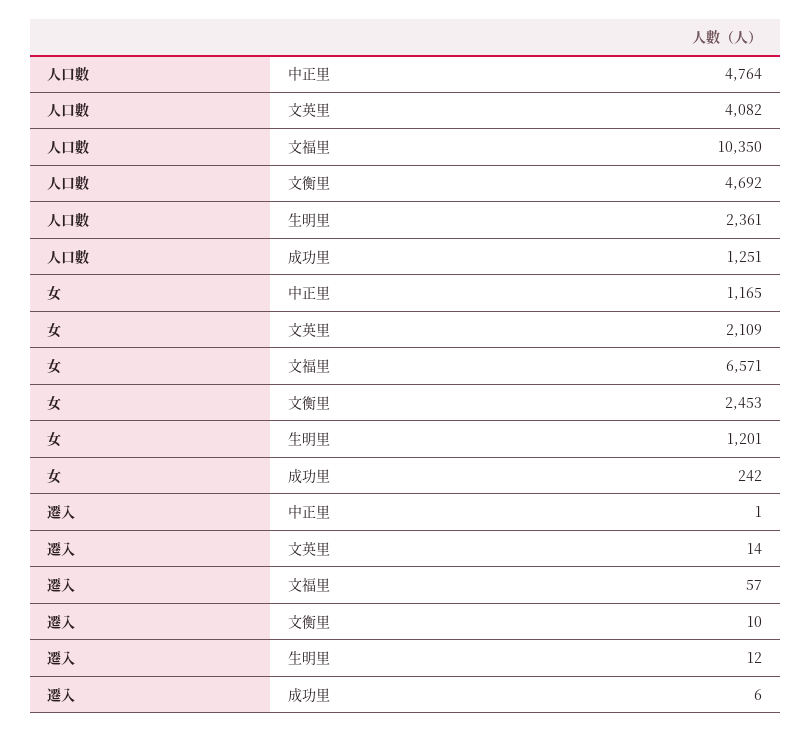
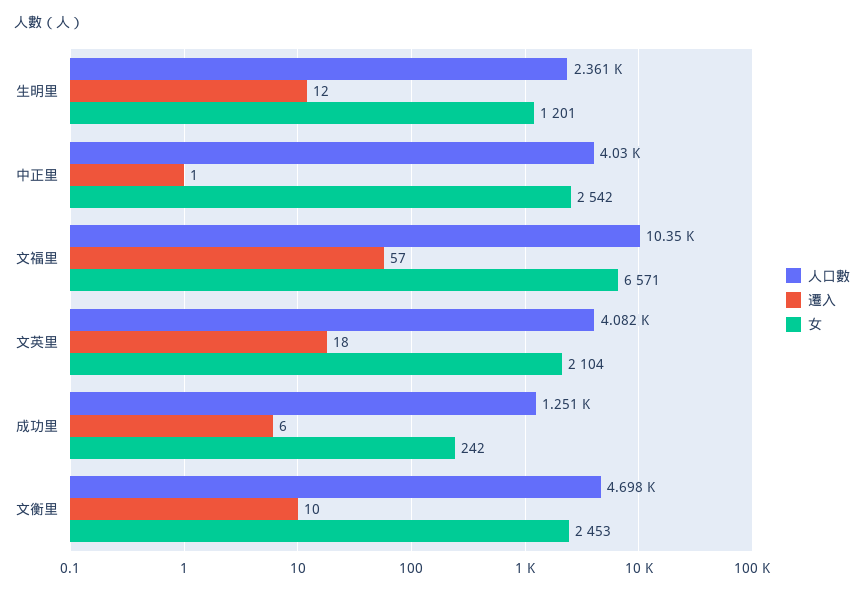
  {
    "人口數": {
-     "中正里": 4764,
+     "中正里": 4030,
      "文英里": 4082,
      "文福里": 10350,
-     "文衡里": 4692,
+     "文衡里": 4698,
      "生明里": 2361,
      "成功里": 1251
    },
    "女": {
-     "中正里": 1165,
+     "中正里": 2542,
-     "文英里": 2109,
+     "文英里": 2104,
      "文福里": 6571,
      "文衡里": 2453,
      "生明里": 1201,
      "成功里": 242
    },
    "遷入": {
      "中正里": 1,
-     "文英里": 14,
+     "文英里": 18,
      "文福里": 57,
      "文衡里": 10,
      "生明里": 12,
      "成功里": 6
    }
  }

